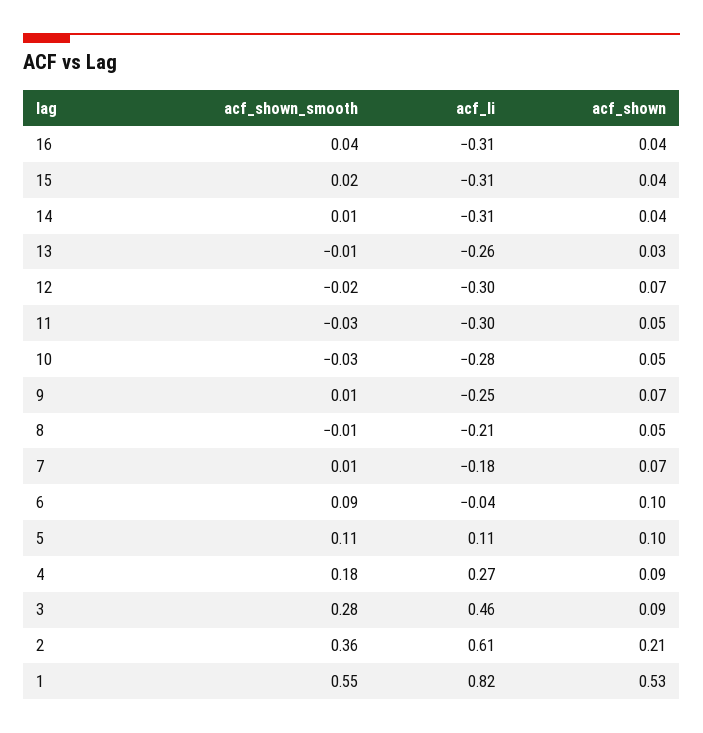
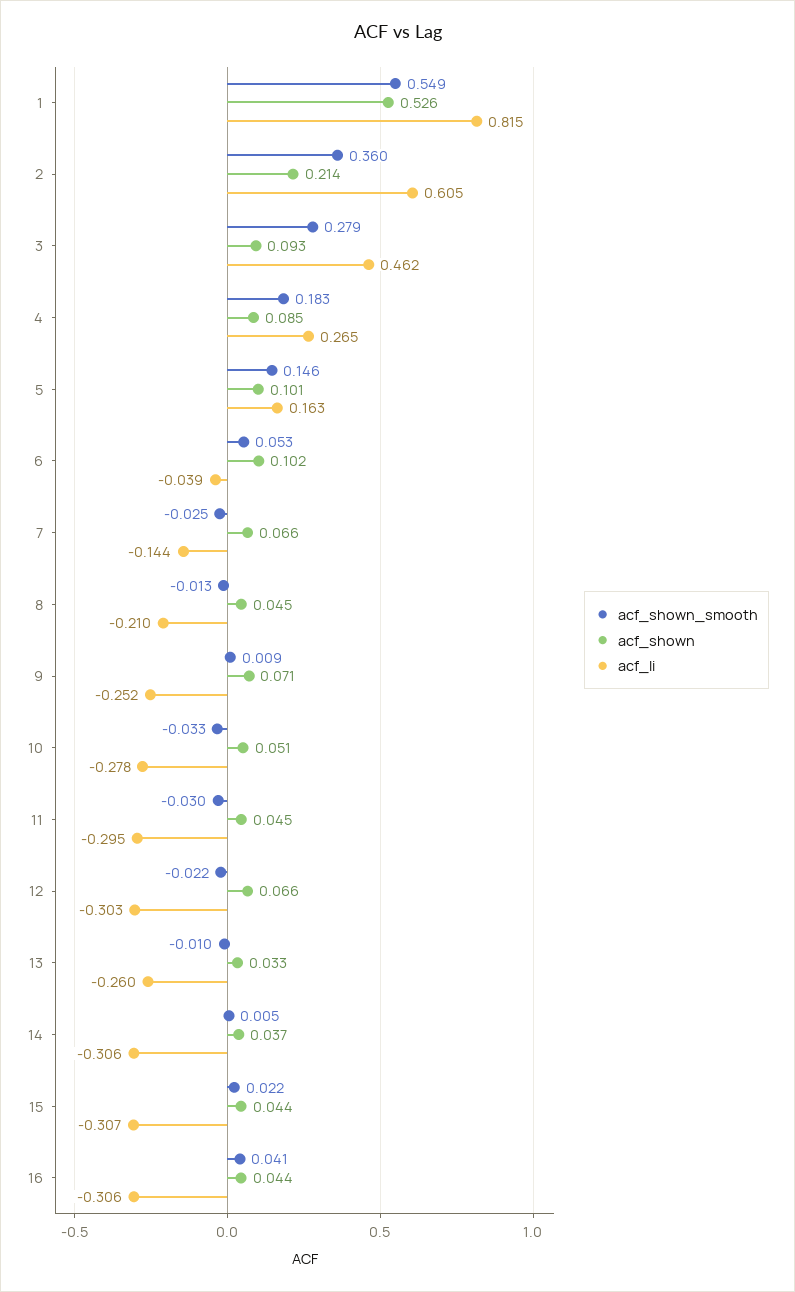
  {
    "acf_shown_smooth": {
      "16": 0.041,
      "15": 0.022,
      "14": 0.005,
      "13": -0.01,
      "12": -0.022,
      "11": -0.03,
      "10": -0.033,
      "9": 0.009,
      "8": -0.013,
-     "7": 0.01,
+     "7": -0.025,
-     "6": 0.09,
+     "6": 0.053,
-     "5": 0.11,
+     "5": 0.146,
      "4": 0.183,
      "3": 0.279,
      "2": 0.36,
      "1": 0.549
    },
    "acf_li": {
      "16": -0.306,
      "15": -0.307,
      "14": -0.306,
      "13": -0.26,
      "12": -0.303,
      "11": -0.295,
      "10": -0.278,
      "9": -0.252,
      "8": -0.21,
-     "7": -0.18,
+     "7": -0.144,
      "6": -0.039,
-     "5": 0.11,
+     "5": 0.163,
      "4": 0.265,
      "3": 0.462,
      "2": 0.605,
      "1": 0.815
    },
    "acf_shown": {
      "16": 0.044,
      "15": 0.044,
      "14": 0.037,
      "13": 0.033,
      "12": 0.066,
      "11": 0.045,
      "10": 0.051,
      "9": 0.071,
      "8": 0.045,
      "7": 0.066,
      "6": 0.102,
      "5": 0.101,
      "4": 0.085,
      "3": 0.093,
      "2": 0.214,
      "1": 0.526
    }
  }

